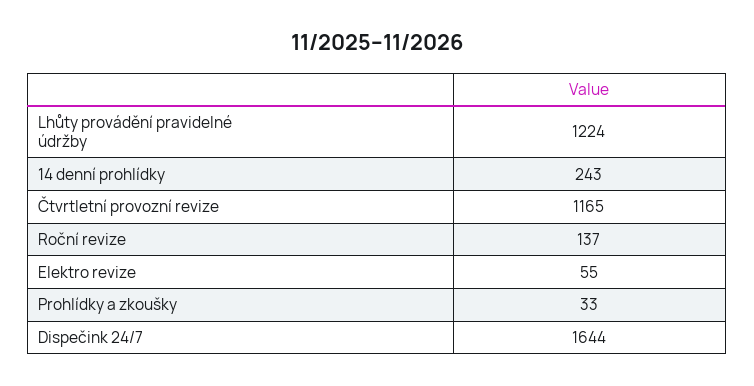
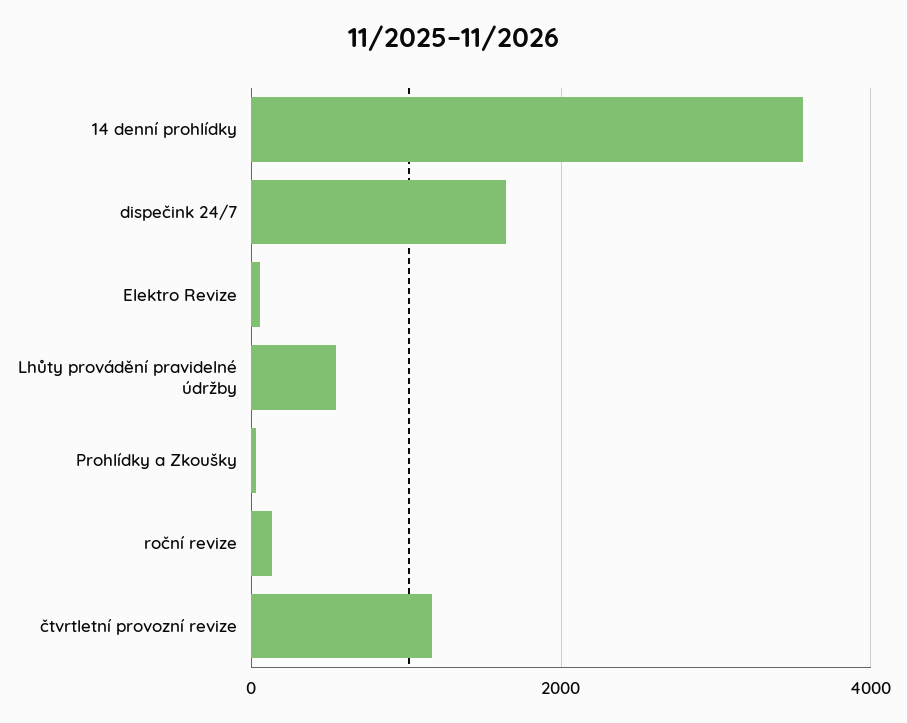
  {
-   "Lhůty provádění pravidelné údržby": 1224,
+   "Lhůty provádění pravidelné údržby": 600,
-   "14 denní prohlídky": 243,
+   "14 denní prohlídky": 3600,
    "Čtvrtletní provozní revize": 1165,
    "Roční revize": 137,
    "Elektro revize": 55,
    "Prohlídky a zkoušky": 33,
    "Dispečink 24/7": 1644
  }

